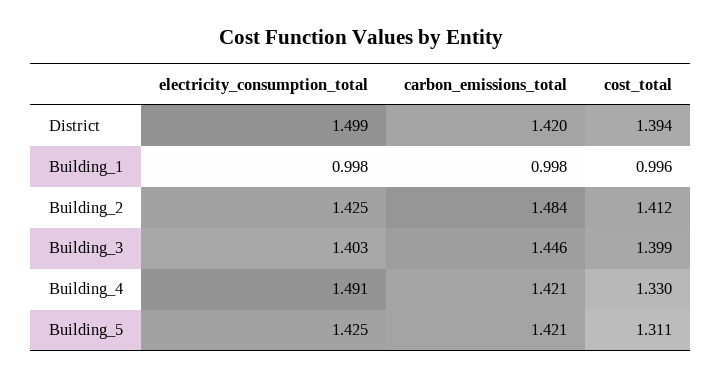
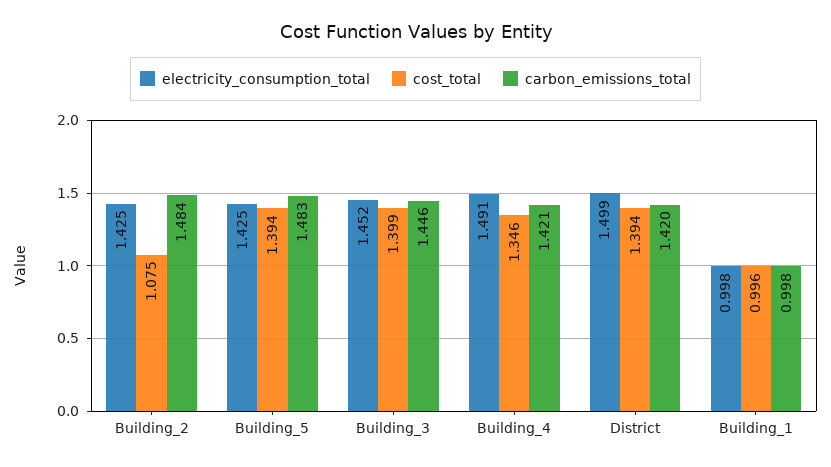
  {
    "electricity_consumption_total": {
      "District": 1.499,
      "Building_1": 0.998,
      "Building_2": 1.425,
-     "Building_3": 1.403,
+     "Building_3": 1.452,
      "Building_4": 1.491,
      "Building_5": 1.425
    },
    "carbon_emissions_total": {
      "District": 1.42,
      "Building_1": 0.998,
      "Building_2": 1.484,
      "Building_3": 1.446,
      "Building_4": 1.421,
-     "Building_5": 1.421
+     "Building_5": 1.483
    },
    "cost_total": {
      "District": 1.394,
      "Building_1": 0.996,
-     "Building_2": 1.412,
+     "Building_2": 1.075,
      "Building_3": 1.399,
-     "Building_4": 1.33,
+     "Building_4": 1.346,
-     "Building_5": 1.311
+     "Building_5": 1.394
    }
  }

